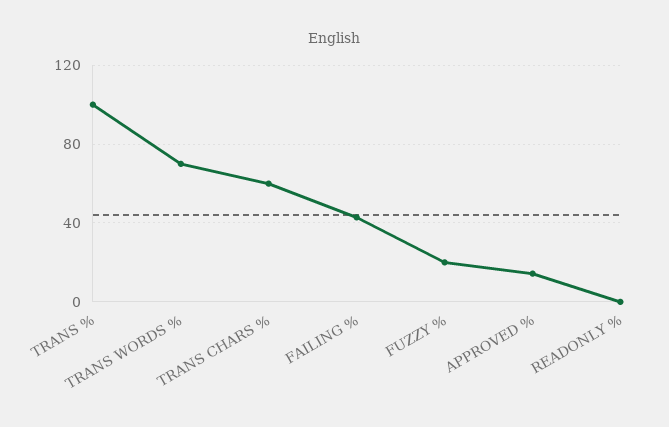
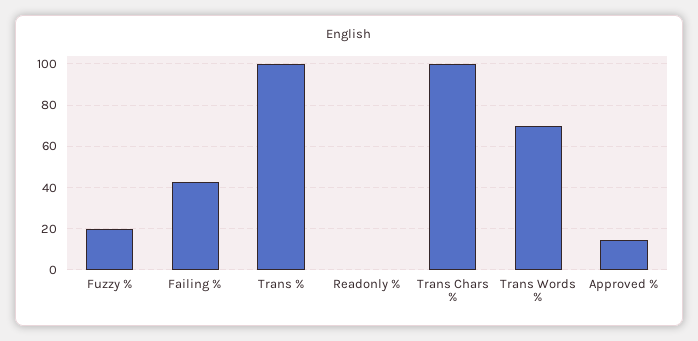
  {
    "TRANS %": 100,
    "TRANS WORDS %": 70,
-   "TRANS CHARS %": 60,
+   "TRANS CHARS %": 100,
    "FAILING %": 45,
    "FUZZY %": 20,
    "APPROVED %": 15,
    "READONLY %": 0
  }

